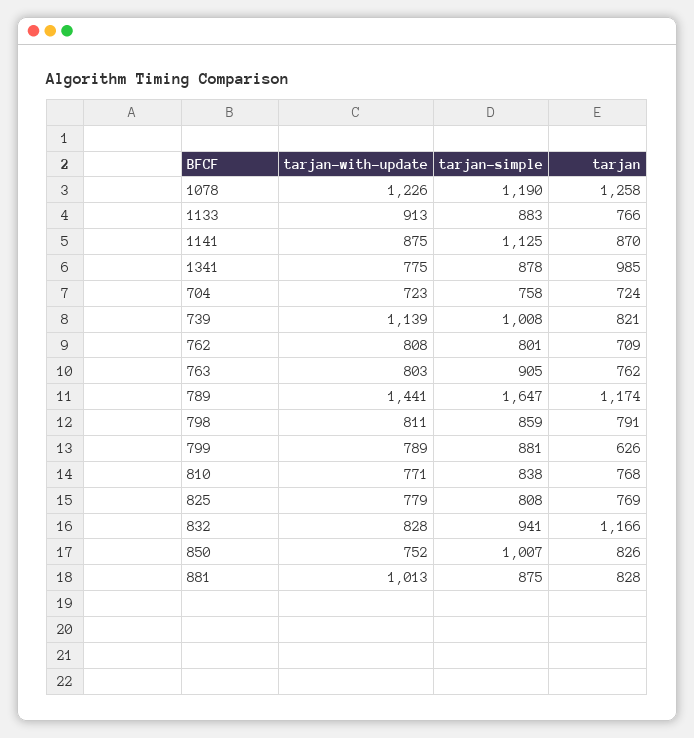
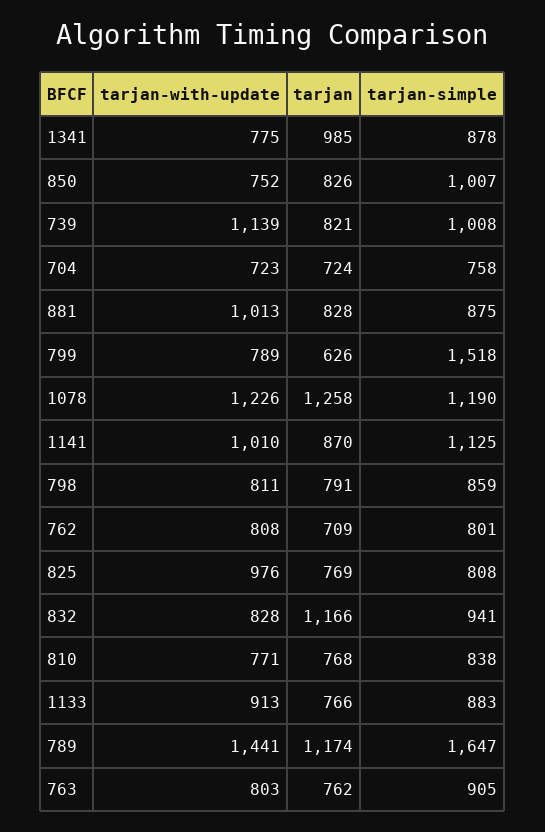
  {
    "tarjan-with-update": {
      "1078": 1226,
      "1133": 913,
-     "1141": 875,
+     "1141": 1010,
      "1341": 775,
      "704": 723,
      "739": 1139,
      "762": 808,
      "763": 803,
      "789": 1441,
      "798": 811,
      "799": 789,
      "810": 771,
-     "825": 779,
+     "825": 976,
      "832": 828,
      "850": 752,
      "881": 1013
    },
    "tarjan-simple": {
      "1078": 1190,
      "1133": 883,
      "1141": 1125,
      "1341": 878,
      "704": 758,
      "739": 1008,
      "762": 801,
      "763": 905,
      "789": 1647,
      "798": 859,
-     "799": 881,
+     "799": 1518,
      "810": 838,
      "825": 808,
      "832": 941,
      "850": 1007,
      "881": 875
    },
    "tarjan": {
      "1078": 1258,
      "1133": 766,
      "1141": 870,
      "1341": 985,
      "704": 724,
      "739": 821,
      "762": 709,
      "763": 762,
      "789": 1174,
      "798": 791,
      "799": 626,
      "810": 768,
      "825": 769,
      "832": 1166,
      "850": 826,
      "881": 828
    }
  }

